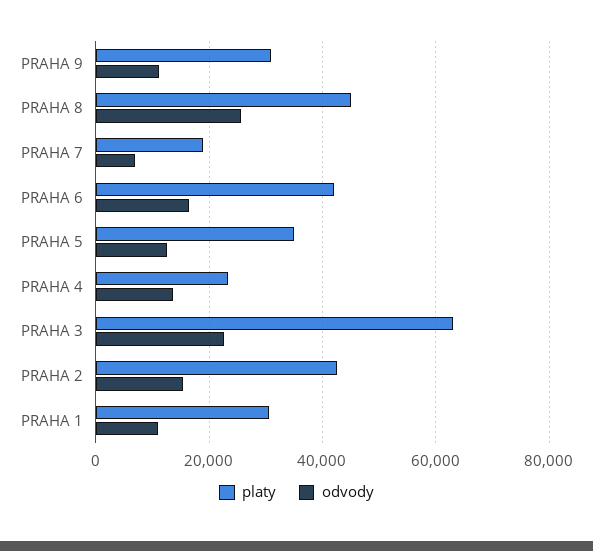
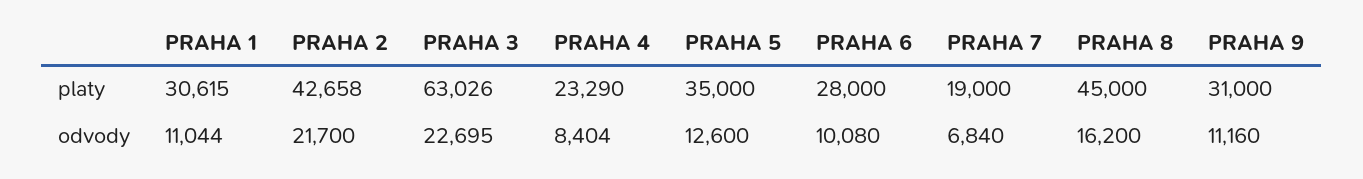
  {
    "platy": {
      "PRAHA 9": 31000,
      "PRAHA 8": 45000,
      "PRAHA 7": 19000,
-     "PRAHA 6": 42000,
+     "PRAHA 6": 28000,
      "PRAHA 5": 35000,
      "PRAHA 4": 23290,
      "PRAHA 3": 63026,
      "PRAHA 2": 42658,
      "PRAHA 1": 30615
    },
    "odvody": {
      "PRAHA 9": 11160,
-     "PRAHA 8": 26000,
+     "PRAHA 8": 16200,
      "PRAHA 7": 6840,
-     "PRAHA 6": 16000,
+     "PRAHA 6": 10080,
      "PRAHA 5": 12600,
-     "PRAHA 4": 14000,
+     "PRAHA 4": 8404,
      "PRAHA 3": 22695,
-     "PRAHA 2": 16000,
+     "PRAHA 2": 21700,
      "PRAHA 1": 11044
    }
  }

